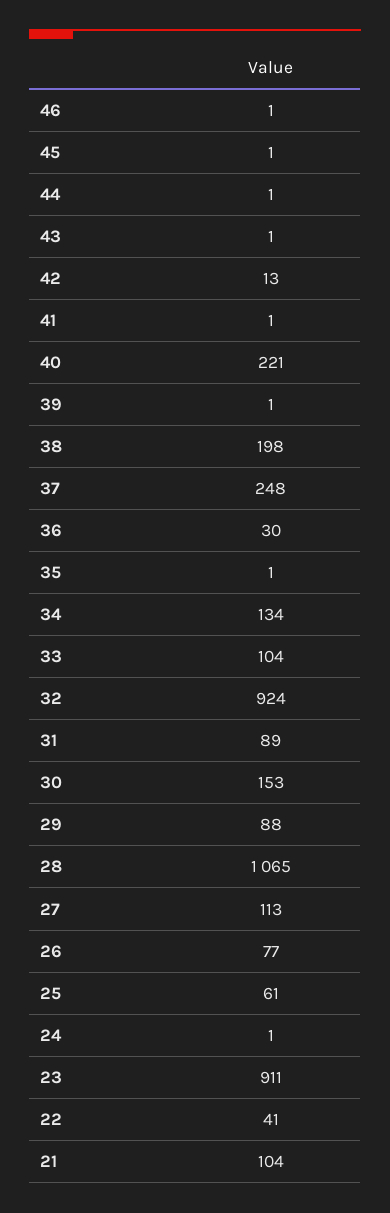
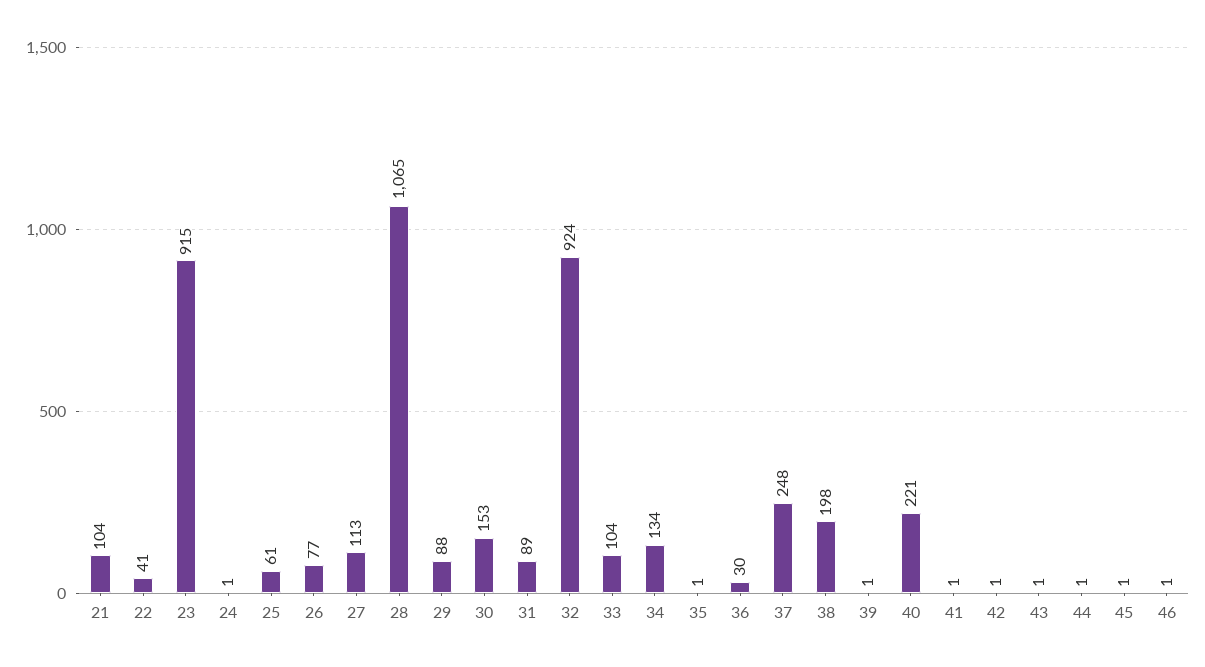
  {
    "46": 1,
    "45": 1,
    "44": 1,
    "43": 1,
-   "42": 13,
+   "42": 1,
    "41": 1,
    "40": 221,
    "39": 1,
    "38": 198,
    "37": 248,
    "36": 30,
    "35": 1,
    "34": 134,
    "33": 104,
    "32": 924,
    "31": 89,
    "30": 153,
    "29": 88,
    "28": 1065,
    "27": 113,
    "26": 77,
    "25": 61,
    "24": 1,
-   "23": 911,
+   "23": 915,
    "22": 41,
    "21": 104
  }

